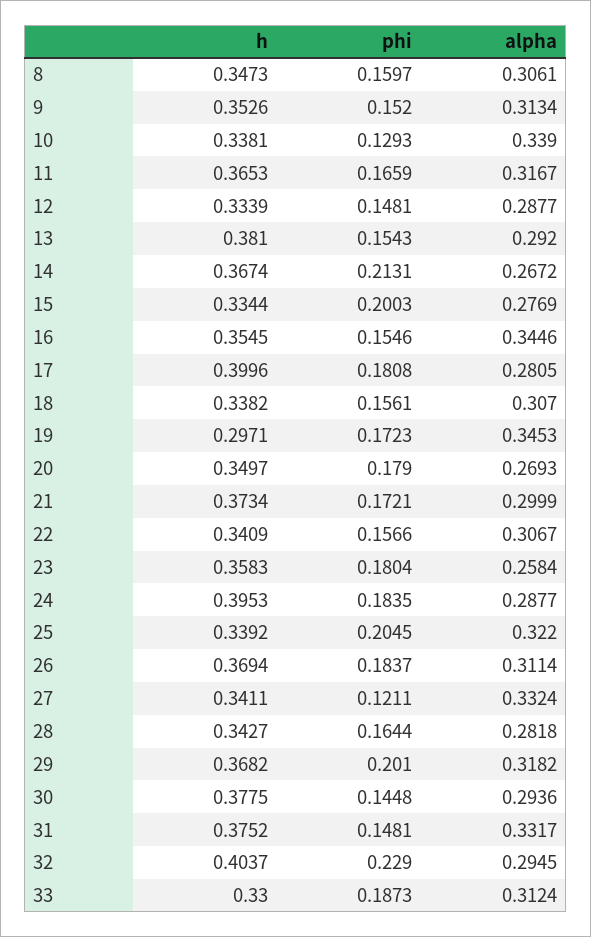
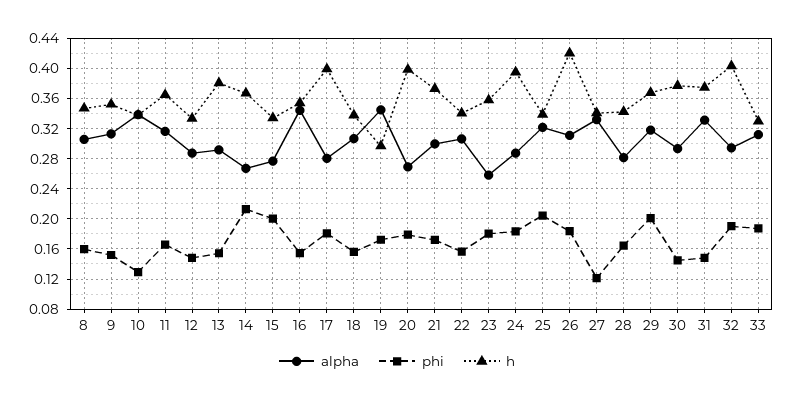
  {
    "h": {
      "8": 0.3473,
      "9": 0.3526,
      "10": 0.3381,
      "11": 0.3653,
      "12": 0.3339,
      "13": 0.381,
      "14": 0.3674,
      "15": 0.3344,
      "16": 0.3545,
      "17": 0.3996,
      "18": 0.3382,
      "19": 0.2971,
-     "20": 0.3497,
+     "20": 0.4,
      "21": 0.3734,
      "22": 0.3409,
      "23": 0.3583,
      "24": 0.3953,
      "25": 0.3392,
-     "26": 0.3694,
+     "26": 0.42,
      "27": 0.3411,
      "28": 0.3427,
      "29": 0.3682,
      "30": 0.3775,
      "31": 0.3752,
      "32": 0.4037,
      "33": 0.33
    },
    "phi": {
      "8": 0.1597,
      "9": 0.152,
      "10": 0.1293,
      "11": 0.1659,
      "12": 0.1481,
      "13": 0.1543,
      "14": 0.2131,
      "15": 0.2003,
      "16": 0.1546,
      "17": 0.1808,
      "18": 0.1561,
      "19": 0.1723,
      "20": 0.179,
      "21": 0.1721,
      "22": 0.1566,
      "23": 0.1804,
      "24": 0.1835,
      "25": 0.2045,
      "26": 0.1837,
      "27": 0.1211,
      "28": 0.1644,
      "29": 0.201,
      "30": 0.1448,
      "31": 0.1481,
-     "32": 0.229,
+     "32": 0.19,
      "33": 0.1873
    },
    "alpha": {
      "8": 0.3061,
      "9": 0.3134,
      "10": 0.339,
      "11": 0.3167,
      "12": 0.2877,
      "13": 0.292,
      "14": 0.2672,
      "15": 0.2769,
      "16": 0.3446,
      "17": 0.2805,
      "18": 0.307,
      "19": 0.3453,
      "20": 0.2693,
      "21": 0.2999,
      "22": 0.3067,
      "23": 0.2584,
      "24": 0.2877,
      "25": 0.322,
      "26": 0.3114,
      "27": 0.3324,
      "28": 0.2818,
      "29": 0.3182,
      "30": 0.2936,
      "31": 0.3317,
      "32": 0.2945,
      "33": 0.3124
    }
  }

